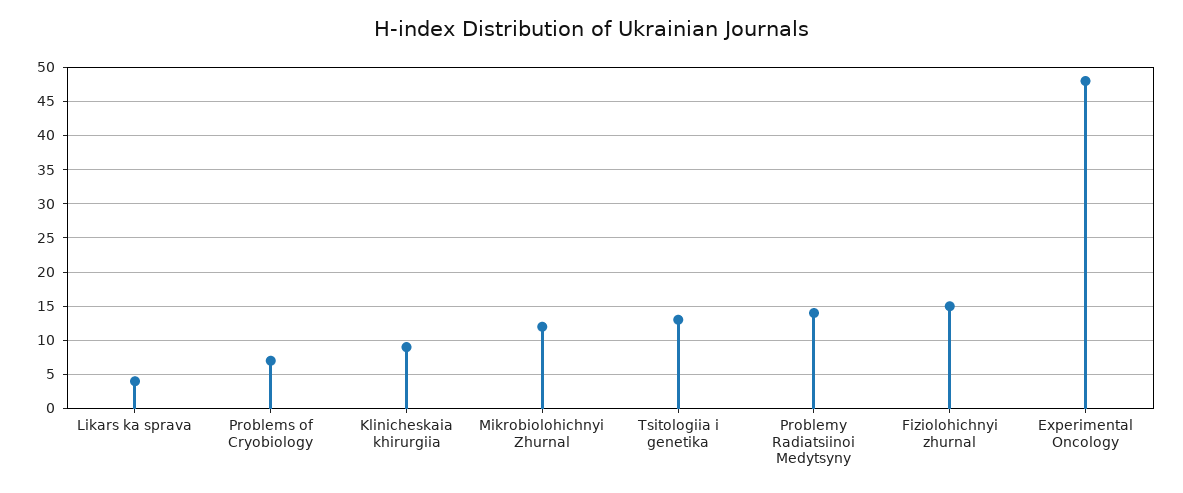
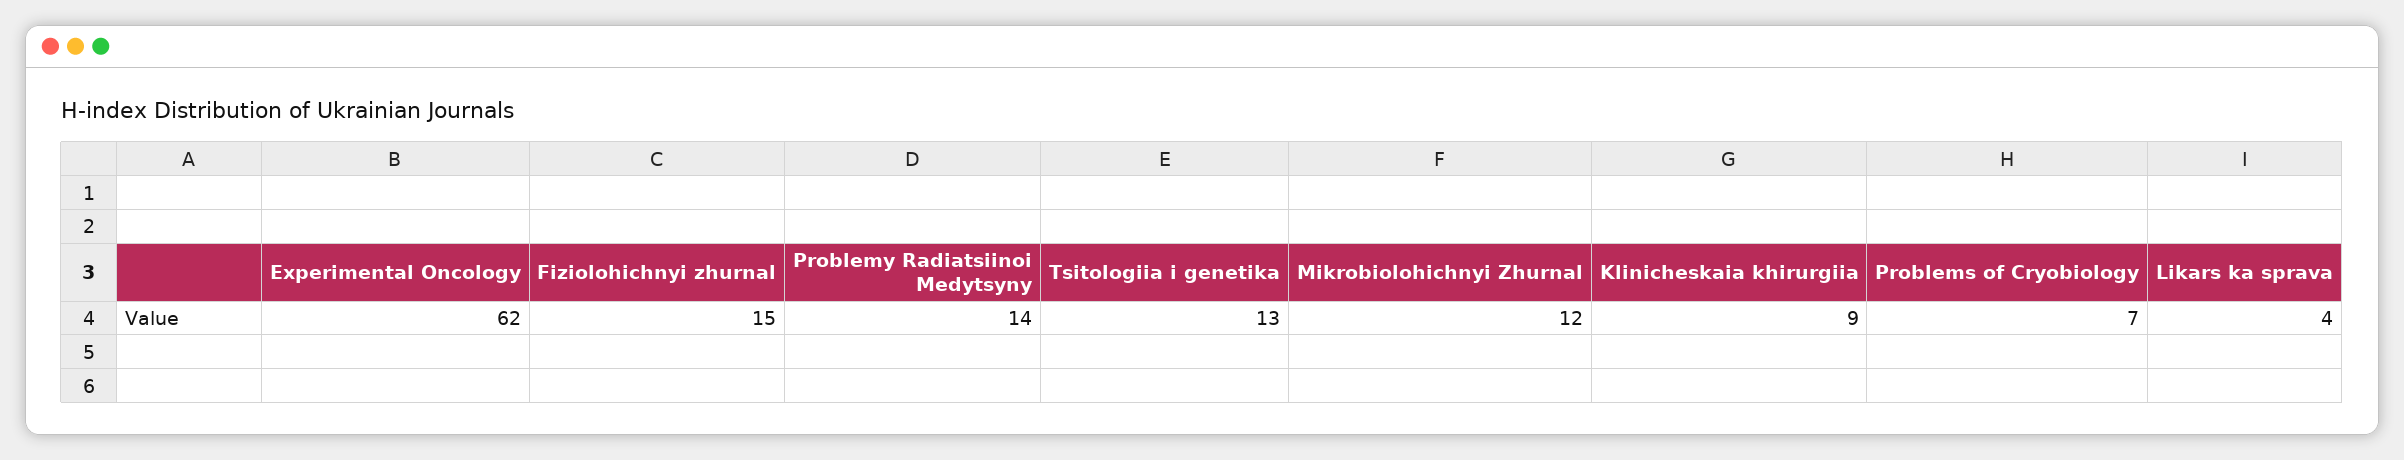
  {
    "Likars ka sprava": 4,
    "Problems of Cryobiology": 7,
    "Klinicheskaia khirurgiia": 9,
    "Mikrobiolohichnyi Zhurnal": 12,
    "Tsitologiia i genetika": 13,
    "Problemy Radiatsiinoi Medytsyny": 14,
    "Fiziolohichnyi zhurnal": 15,
-   "Experimental Oncology": 48
+   "Experimental Oncology": 62
  }

